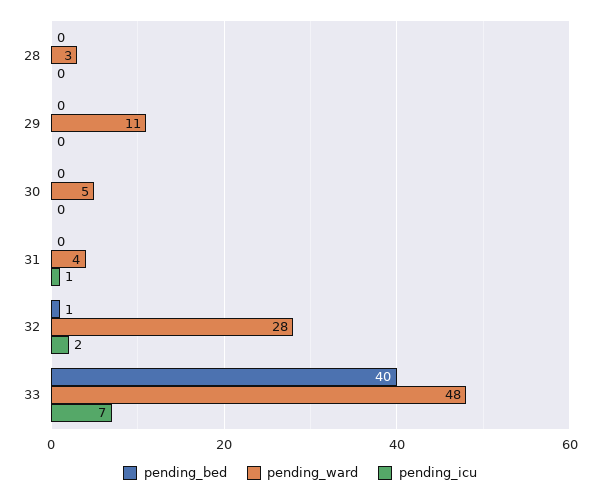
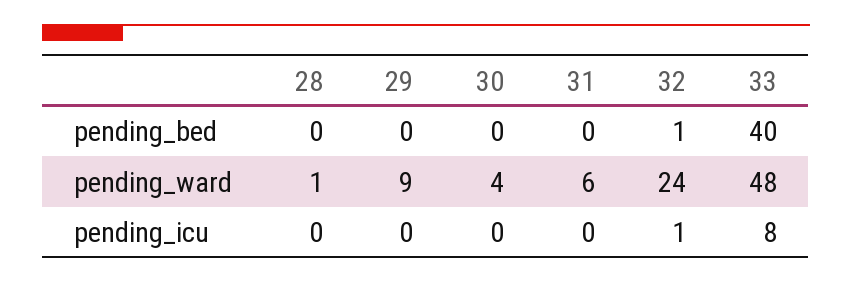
  {
    "pending_bed": {
      "28": 0,
      "29": 0,
      "30": 0,
      "31": 0,
      "32": 1,
      "33": 40
    },
    "pending_ward": {
-     "28": 3,
+     "28": 1,
-     "29": 11,
+     "29": 9,
-     "30": 5,
+     "30": 4,
-     "31": 4,
+     "31": 6,
-     "32": 28,
+     "32": 24,
      "33": 48
    },
    "pending_icu": {
      "28": 0,
      "29": 0,
      "30": 0,
-     "31": 1,
+     "31": 0,
-     "32": 2,
+     "32": 1,
-     "33": 7
+     "33": 8
    }
  }

